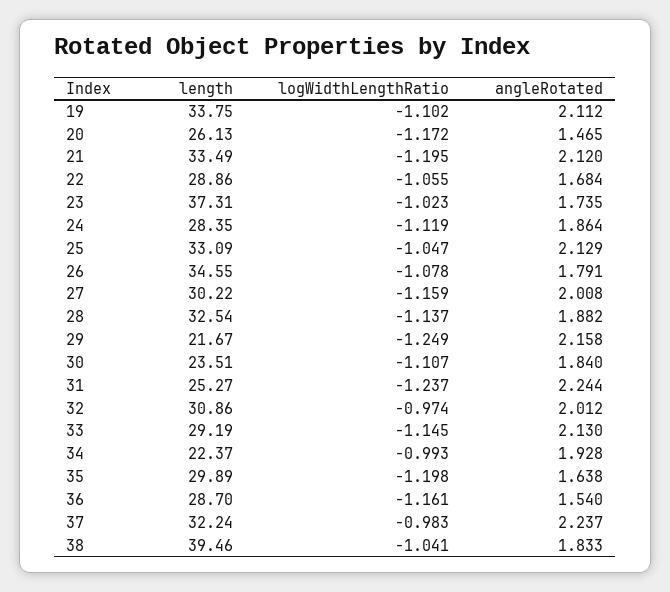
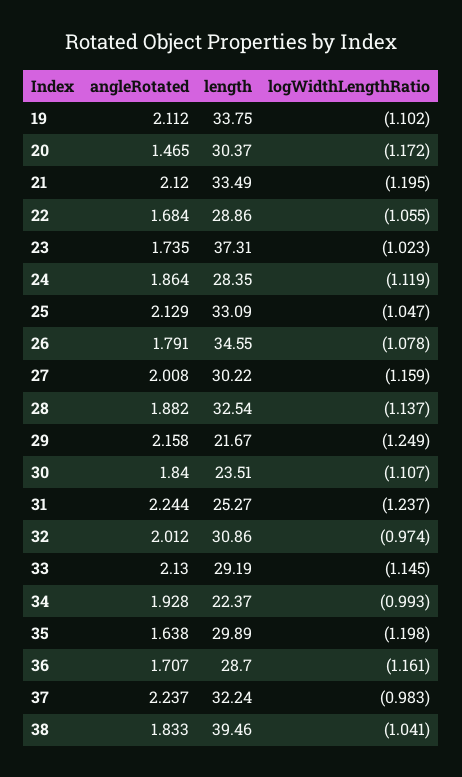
  {
    "length": {
      "19": 33.75,
-     "20": 26.13,
+     "20": 30.37,
      "21": 33.49,
      "22": 28.86,
      "23": 37.31,
      "24": 28.35,
      "25": 33.09,
      "26": 34.55,
      "27": 30.22,
      "28": 32.54,
      "29": 21.67,
      "30": 23.51,
      "31": 25.27,
      "32": 30.86,
      "33": 29.19,
      "34": 22.37,
      "35": 29.89,
      "36": 28.7,
      "37": 32.24,
      "38": 39.46
    },
    "logWidthLengthRatio": {
      "19": -1.102,
      "20": -1.172,
      "21": -1.195,
      "22": -1.055,
      "23": -1.023,
      "24": -1.119,
      "25": -1.047,
      "26": -1.078,
      "27": -1.159,
      "28": -1.137,
      "29": -1.249,
      "30": -1.107,
      "31": -1.237,
      "32": -0.974,
      "33": -1.145,
      "34": -0.993,
      "35": -1.198,
      "36": -1.161,
      "37": -0.983,
      "38": -1.041
    },
    "angleRotated": {
      "19": 2.112,
      "20": 1.465,
      "21": 2.12,
      "22": 1.684,
      "23": 1.735,
      "24": 1.864,
      "25": 2.129,
      "26": 1.791,
      "27": 2.008,
      "28": 1.882,
      "29": 2.158,
      "30": 1.84,
      "31": 2.244,
      "32": 2.012,
      "33": 2.13,
      "34": 1.928,
      "35": 1.638,
-     "36": 1.54,
+     "36": 1.707,
      "37": 2.237,
      "38": 1.833
    }
  }

